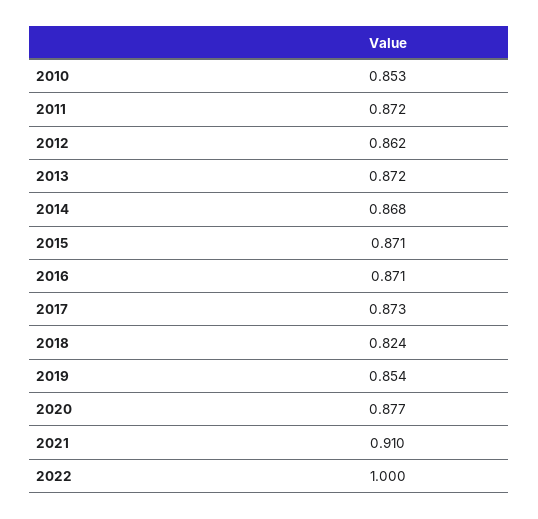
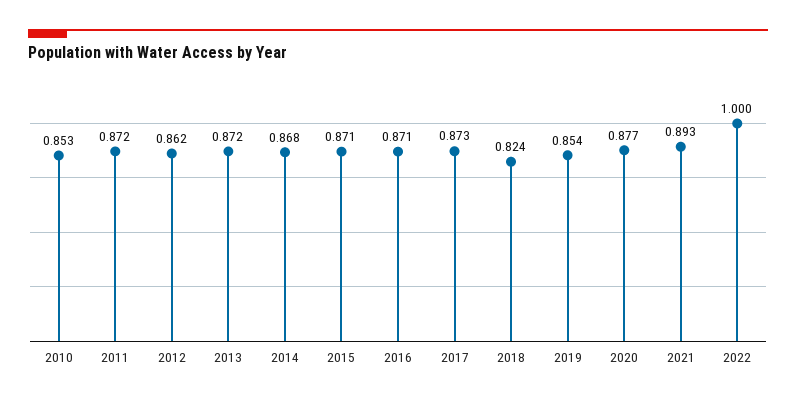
  {
    "2010": 0.853,
    "2011": 0.872,
    "2012": 0.862,
    "2013": 0.872,
    "2014": 0.868,
    "2015": 0.871,
    "2016": 0.871,
    "2017": 0.873,
    "2018": 0.824,
    "2019": 0.854,
    "2020": 0.877,
-   "2021": 0.91,
+   "2021": 0.893,
    "2022": 1
  }

